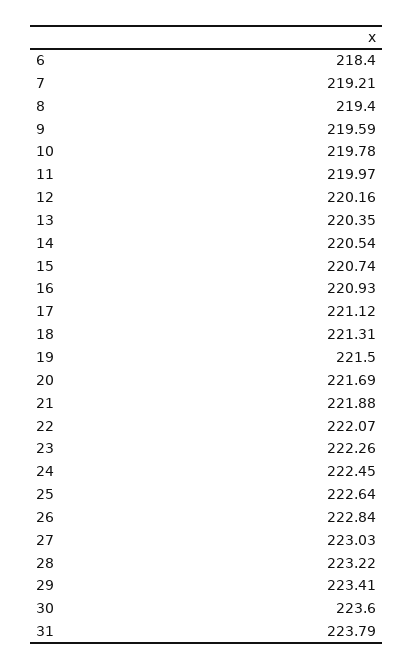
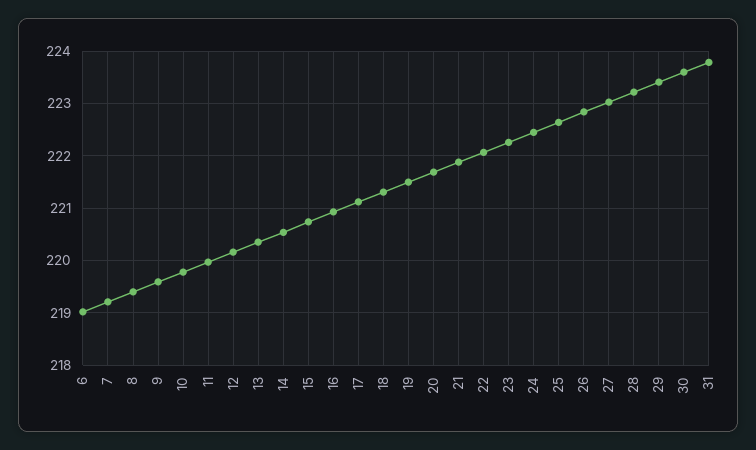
  {
-   "6": 218.4,
+   "6": 219,
    "7": 219.21,
    "8": 219.4,
    "9": 219.59,
    "10": 219.78,
    "11": 219.97,
    "12": 220.16,
    "13": 220.35,
    "14": 220.54,
    "15": 220.74,
    "16": 220.93,
    "17": 221.12,
    "18": 221.31,
    "19": 221.5,
    "20": 221.69,
    "21": 221.88,
    "22": 222.07,
    "23": 222.26,
    "24": 222.45,
    "25": 222.64,
    "26": 222.84,
    "27": 223.03,
    "28": 223.22,
    "29": 223.41,
    "30": 223.6,
    "31": 223.79
  }

